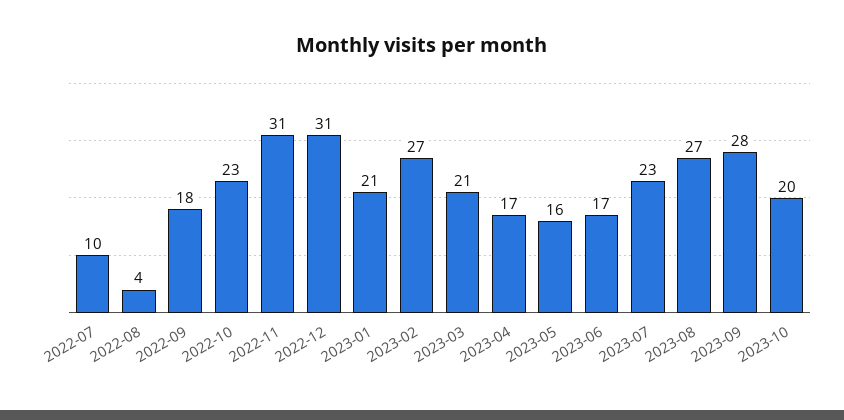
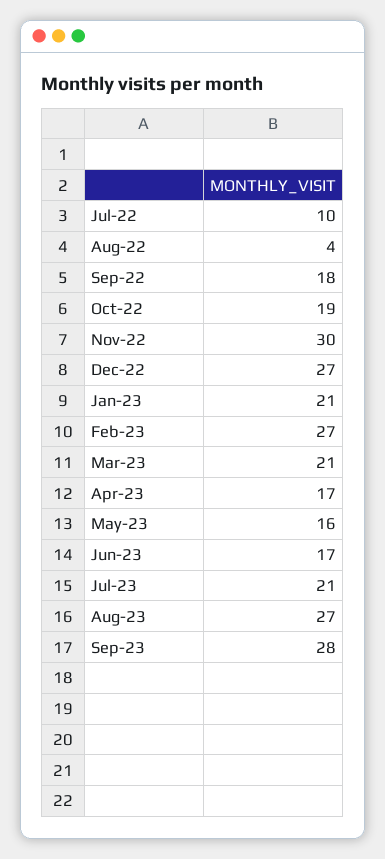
  {
    "2022-07": 10,
    "2022-08": 4,
    "2022-09": 18,
-   "2022-10": 23,
+   "2022-10": 19,
-   "2022-11": 31,
+   "2022-11": 30,
-   "2022-12": 31,
+   "2022-12": 27,
    "2023-01": 21,
    "2023-02": 27,
    "2023-03": 21,
    "2023-04": 17,
    "2023-05": 16,
    "2023-06": 17,
-   "2023-07": 23,
+   "2023-07": 21,
    "2023-08": 27,
-   "2023-09": 28,
+   "2023-09": 28
-   "2023-10": 20
  }

